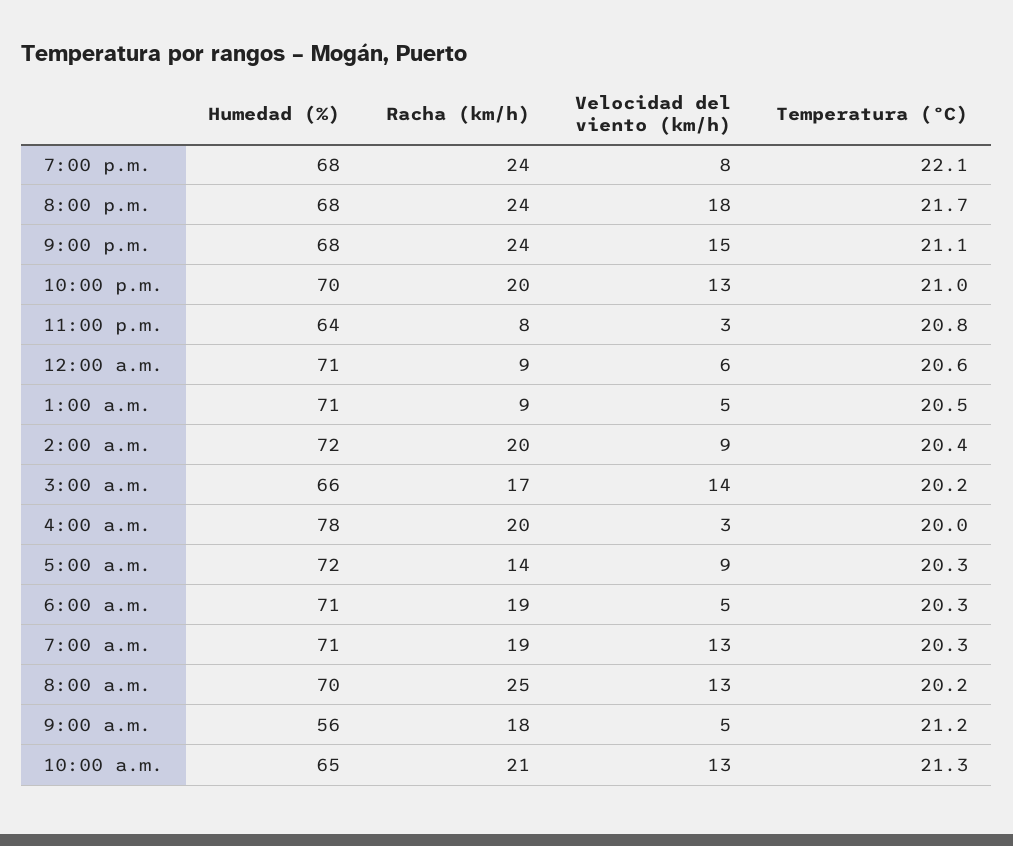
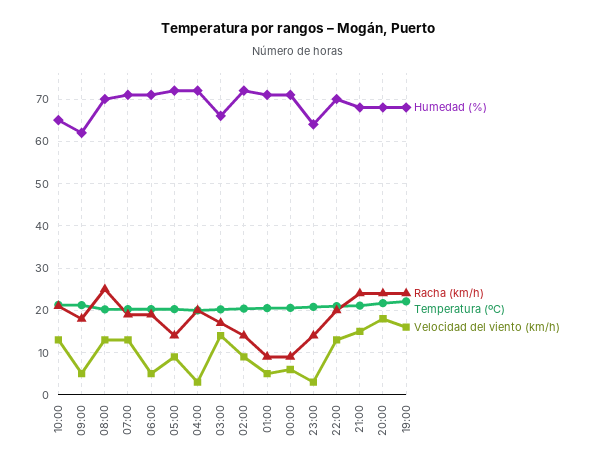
  {
    "Humedad (%)": {
      "7:00 p.m.": 68,
      "8:00 p.m.": 68,
      "9:00 p.m.": 68,
      "10:00 p.m.": 70,
      "11:00 p.m.": 64,
      "12:00 a.m.": 71,
      "1:00 a.m.": 71,
      "2:00 a.m.": 72,
      "3:00 a.m.": 66,
-     "4:00 a.m.": 78,
+     "4:00 a.m.": 72,
      "5:00 a.m.": 72,
      "6:00 a.m.": 71,
      "7:00 a.m.": 71,
      "8:00 a.m.": 70,
-     "9:00 a.m.": 56,
+     "9:00 a.m.": 62,
      "10:00 a.m.": 65
    },
    "Racha (km/h)": {
      "7:00 p.m.": 24,
      "8:00 p.m.": 24,
      "9:00 p.m.": 24,
      "10:00 p.m.": 20,
-     "11:00 p.m.": 8,
+     "11:00 p.m.": 14,
      "12:00 a.m.": 9,
      "1:00 a.m.": 9,
-     "2:00 a.m.": 20,
+     "2:00 a.m.": 14,
      "3:00 a.m.": 17,
      "4:00 a.m.": 20,
      "5:00 a.m.": 14,
      "6:00 a.m.": 19,
      "7:00 a.m.": 19,
      "8:00 a.m.": 25,
      "9:00 a.m.": 18,
      "10:00 a.m.": 21
    },
    "Velocidad del viento (km/h)": {
-     "7:00 p.m.": 8,
+     "7:00 p.m.": 16,
      "8:00 p.m.": 18,
      "9:00 p.m.": 15,
      "10:00 p.m.": 13,
      "11:00 p.m.": 3,
      "12:00 a.m.": 6,
      "1:00 a.m.": 5,
      "2:00 a.m.": 9,
      "3:00 a.m.": 14,
      "4:00 a.m.": 3,
      "5:00 a.m.": 9,
      "6:00 a.m.": 5,
      "7:00 a.m.": 13,
      "8:00 a.m.": 13,
      "9:00 a.m.": 5,
      "10:00 a.m.": 13
    },
    "Temperatura (ºC)": {
      "7:00 p.m.": 22.1,
      "8:00 p.m.": 21.7,
      "9:00 p.m.": 21.1,
      "10:00 p.m.": 21,
      "11:00 p.m.": 20.8,
      "12:00 a.m.": 20.6,
      "1:00 a.m.": 20.5,
      "2:00 a.m.": 20.4,
      "3:00 a.m.": 20.2,
      "4:00 a.m.": 20,
      "5:00 a.m.": 20.3,
      "6:00 a.m.": 20.3,
      "7:00 a.m.": 20.3,
      "8:00 a.m.": 20.2,
      "9:00 a.m.": 21.2,
      "10:00 a.m.": 21.3
    }
  }

